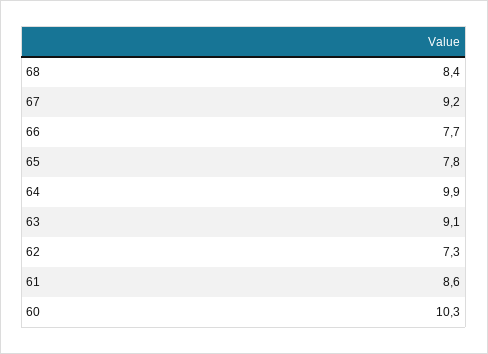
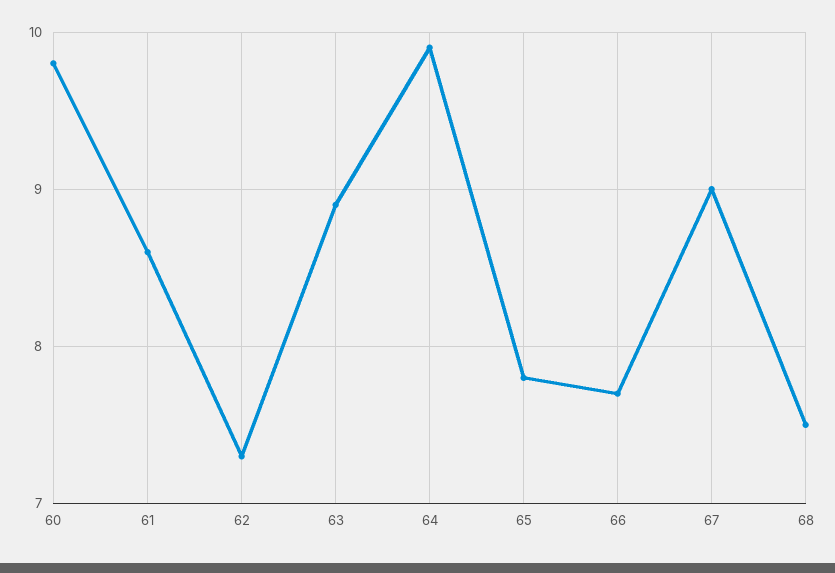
  {
-   "68": 8.4,
+   "68": 7.5,
-   "67": 9.2,
+   "67": 9,
    "66": 7.7,
    "65": 7.8,
    "64": 9.9,
-   "63": 9.1,
+   "63": 8.9,
    "62": 7.3,
    "61": 8.6,
-   "60": 10.3
+   "60": 9.8
  }

